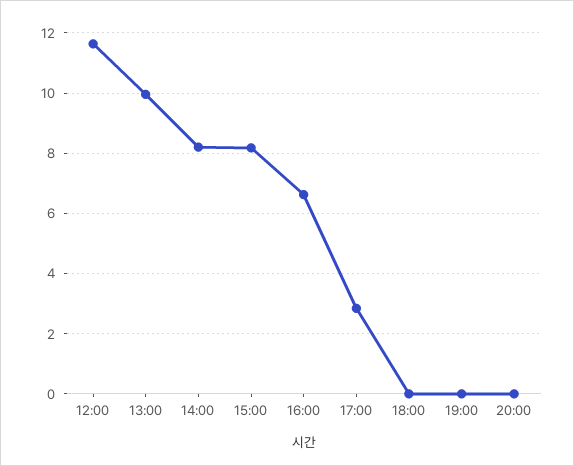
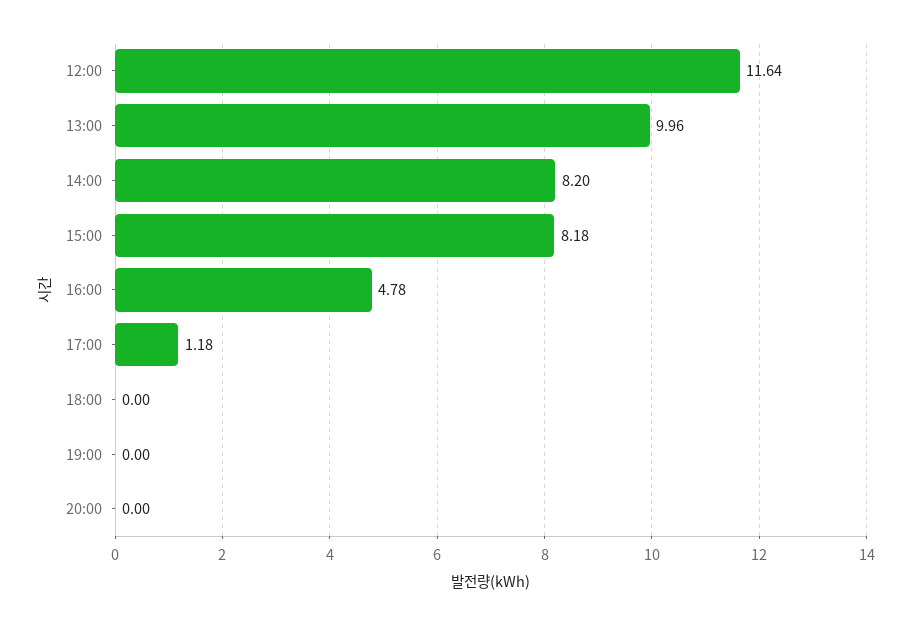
  {
    "12:00": 11.64,
    "13:00": 9.96,
    "14:00": 8.2,
    "15:00": 8.18,
-   "16:00": 6.6,
+   "16:00": 4.78,
-   "17:00": 2.8,
+   "17:00": 1.18,
    "18:00": 0,
    "19:00": 0,
    "20:00": 0
  }

